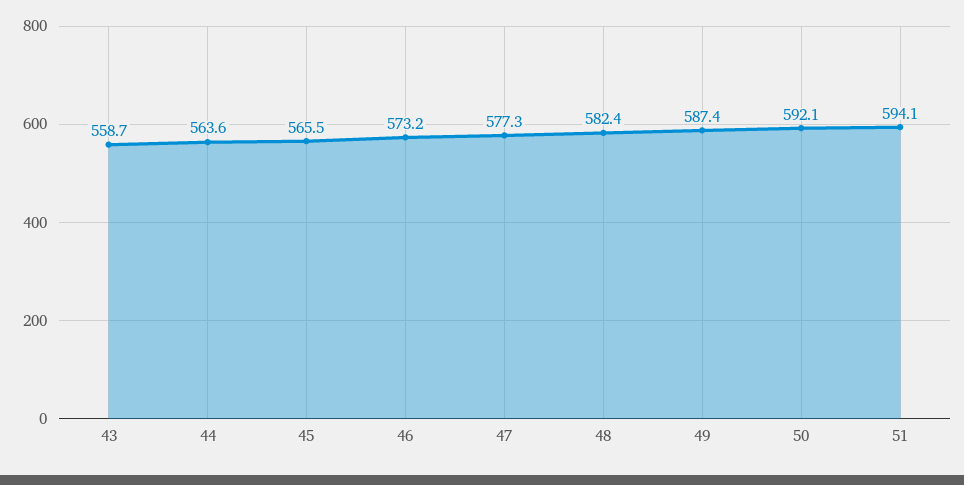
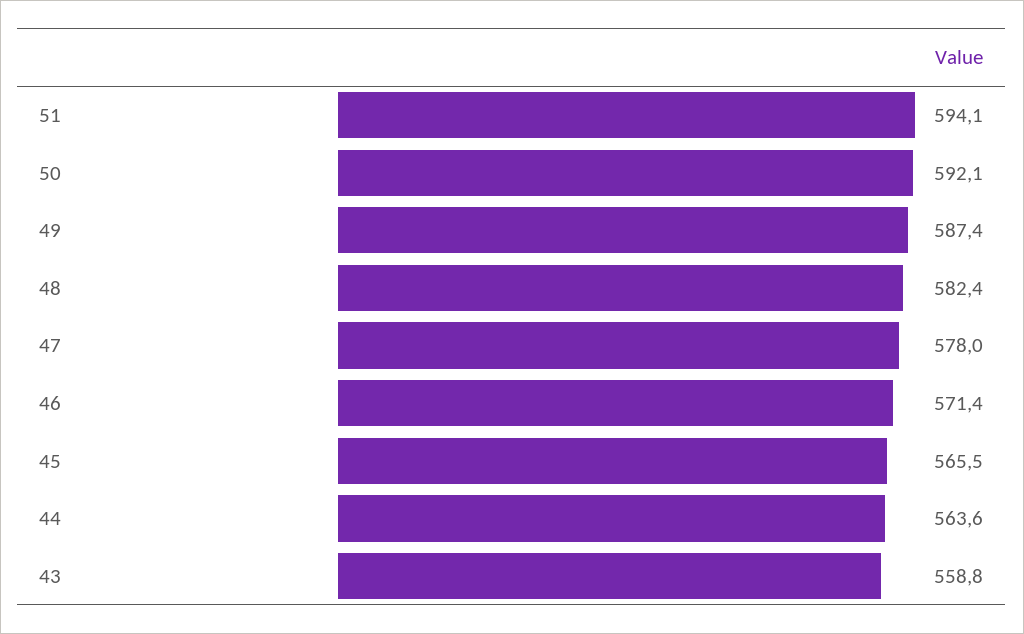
  {
-   "43": 558.7,
+   "43": 558.8,
    "44": 563.6,
    "45": 565.5,
-   "46": 573.2,
+   "46": 571.4,
-   "47": 577.3,
+   "47": 578,
    "48": 582.4,
    "49": 587.4,
    "50": 592.1,
    "51": 594.1
  }

